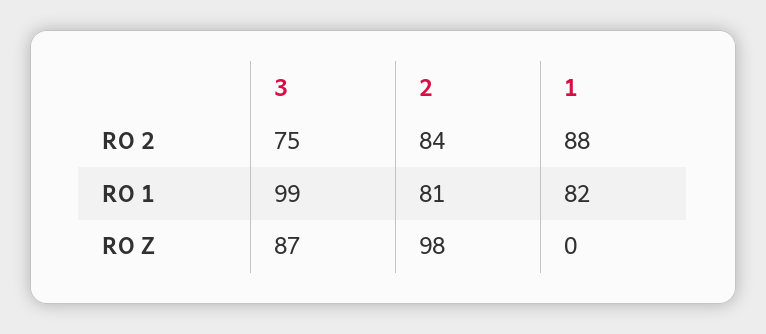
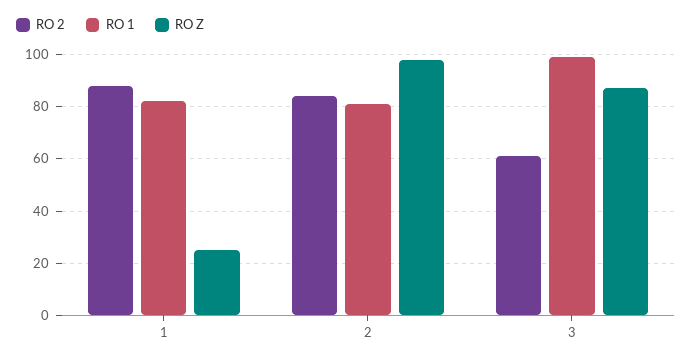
  {
    "RO 2": {
-     "3": 75,
+     "3": 60,
      "2": 84,
      "1": 88
    },
    "RO 1": {
      "3": 99,
      "2": 81,
      "1": 82
    },
    "RO Z": {
      "3": 87,
      "2": 98,
-     "1": 0
+     "1": 25
    }
  }

